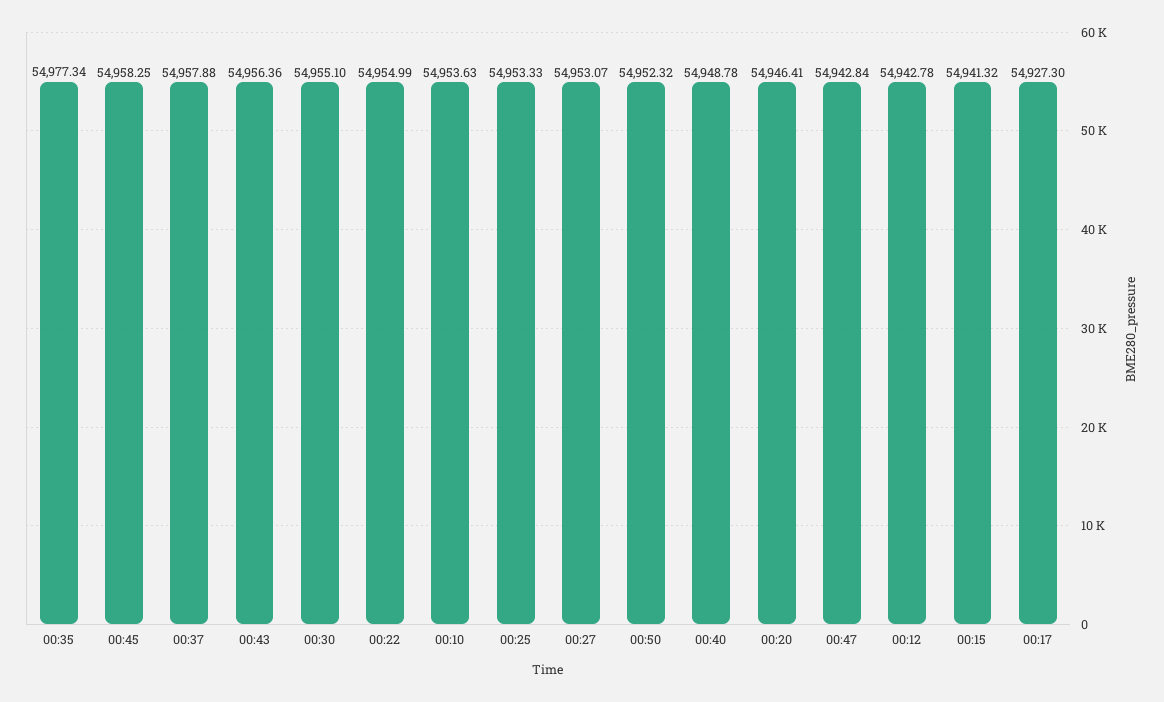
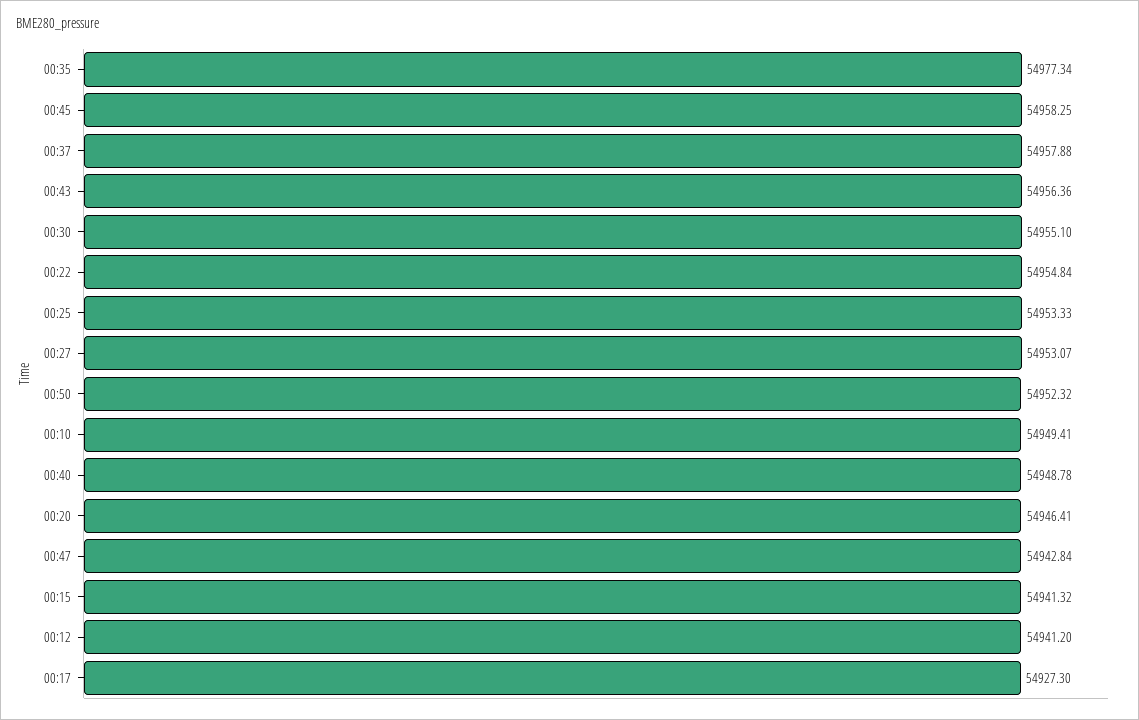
  {
    "00:35": 54977.34,
    "00:45": 54958.25,
    "00:37": 54957.88,
    "00:43": 54956.36,
    "00:30": 54955.1,
-   "00:22": 54954.99,
+   "00:22": 54954.84,
-   "00:10": 54953.63,
+   "00:10": 54949.41,
    "00:25": 54953.33,
    "00:27": 54953.07,
    "00:50": 54952.32,
    "00:40": 54948.78,
    "00:20": 54946.41,
    "00:47": 54942.84,
-   "00:12": 54942.78,
+   "00:12": 54941.2,
    "00:15": 54941.32,
    "00:17": 54927.3
  }

